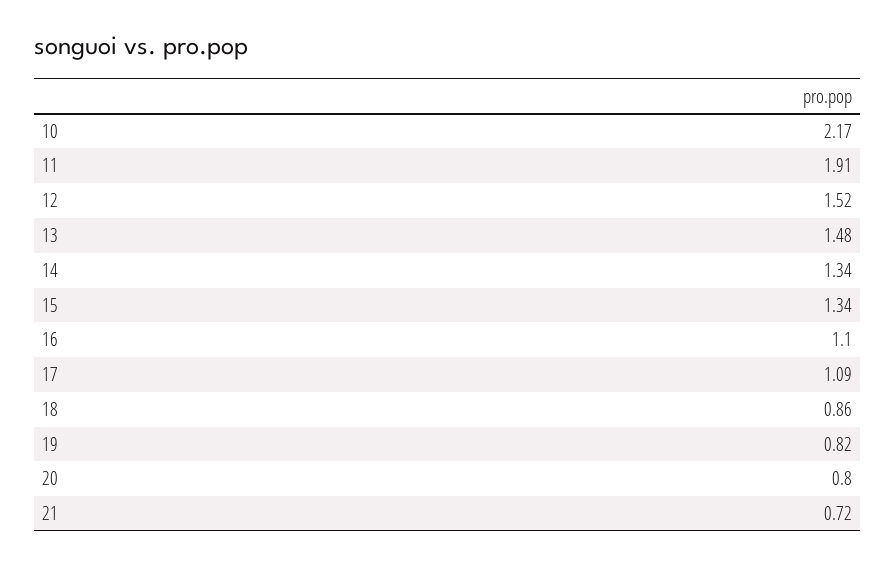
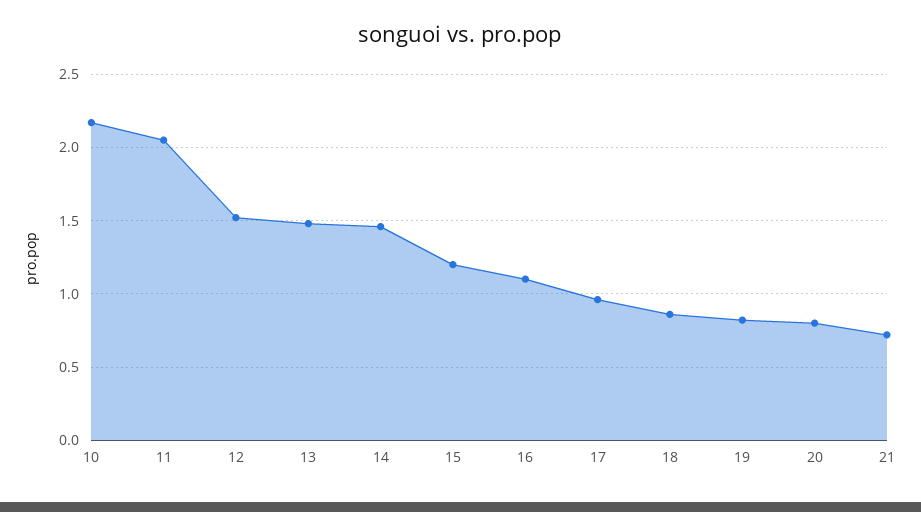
  {
    "10": 2.17,
-   "11": 1.91,
+   "11": 2.05,
    "12": 1.52,
    "13": 1.48,
-   "14": 1.34,
+   "14": 1.45,
-   "15": 1.34,
+   "15": 1.2,
    "16": 1.1,
-   "17": 1.09,
+   "17": 0.95,
    "18": 0.86,
    "19": 0.82,
    "20": 0.8,
    "21": 0.72
  }

